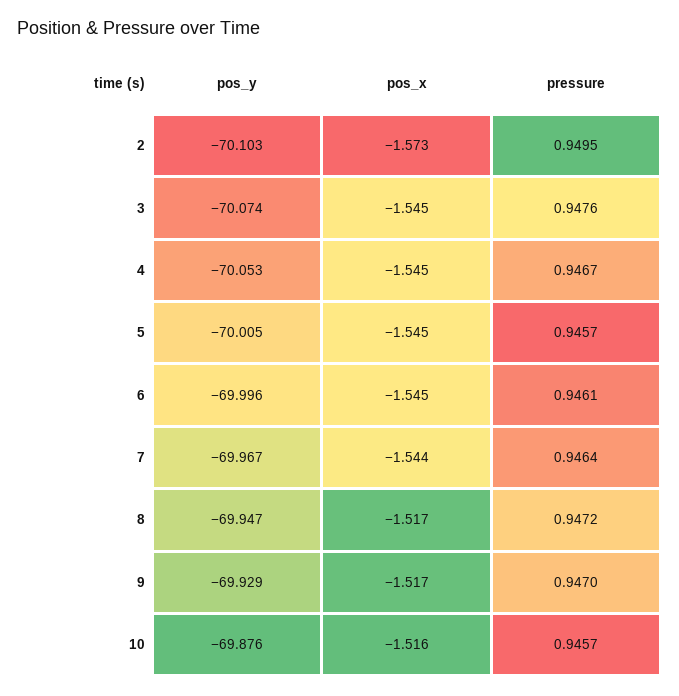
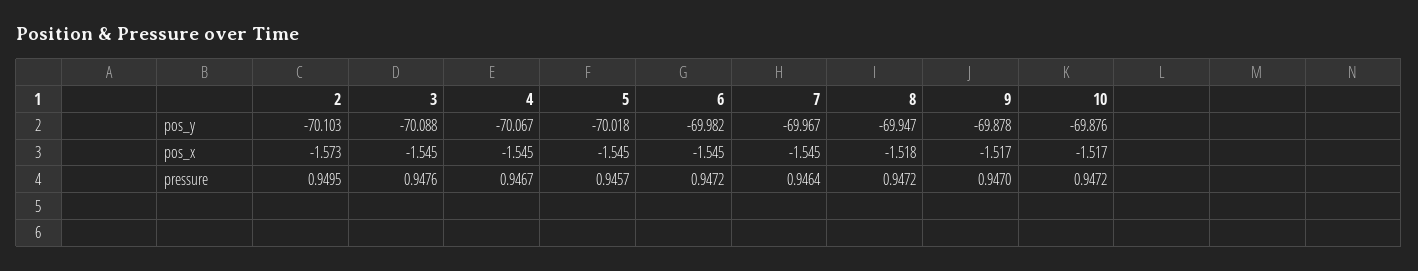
  {
    "pos_y": {
      "2": -70.103,
-     "3": -70.074,
+     "3": -70.088,
-     "4": -70.053,
+     "4": -70.067,
-     "5": -70.005,
+     "5": -70.018,
-     "6": -69.996,
+     "6": -69.982,
      "7": -69.967,
      "8": -69.947,
-     "9": -69.929,
+     "9": -69.878,
      "10": -69.876
    },
    "pos_x": {
      "2": -1.573,
      "3": -1.545,
      "4": -1.545,
      "5": -1.545,
      "6": -1.545,
-     "7": -1.544,
+     "7": -1.545,
-     "8": -1.517,
+     "8": -1.518,
      "9": -1.517,
-     "10": -1.516
+     "10": -1.517
    },
    "pressure": {
      "2": 0.9495,
      "3": 0.9476,
      "4": 0.9467,
      "5": 0.9457,
-     "6": 0.9461,
+     "6": 0.9472,
      "7": 0.9464,
      "8": 0.9472,
      "9": 0.947,
-     "10": 0.9457
+     "10": 0.9472
    }
  }

